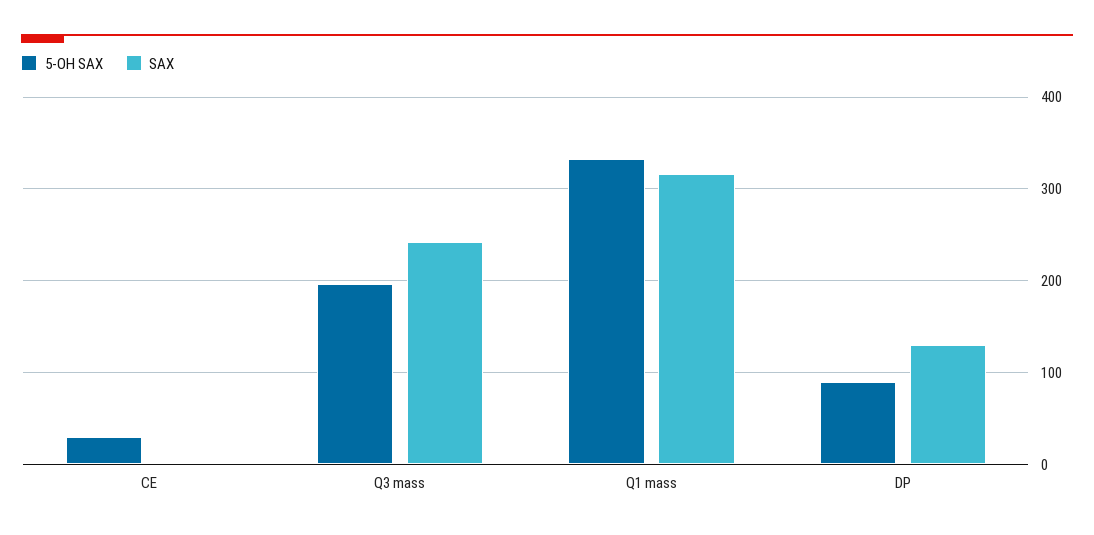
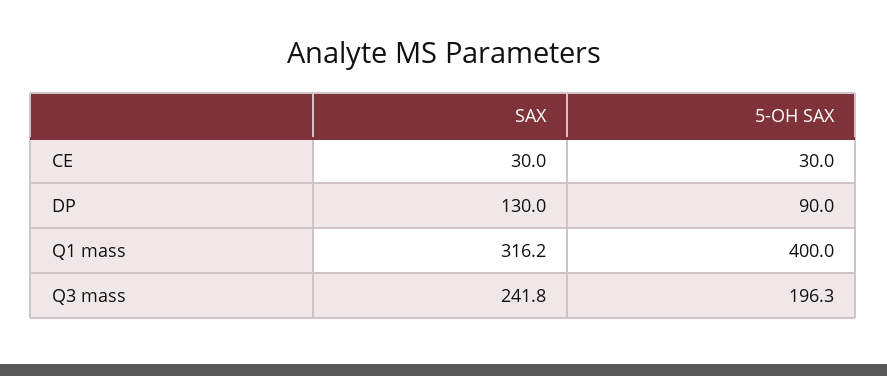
  {
    "5-OH SAX": {
      "CE": 30,
      "Q3 mass": 196.3,
-     "Q1 mass": 330,
+     "Q1 mass": 400,
      "DP": 90
    },
    "SAX": {
-     "CE": 0,
+     "CE": 30,
      "Q3 mass": 241.8,
      "Q1 mass": 316.2,
      "DP": 130
    }
  }

